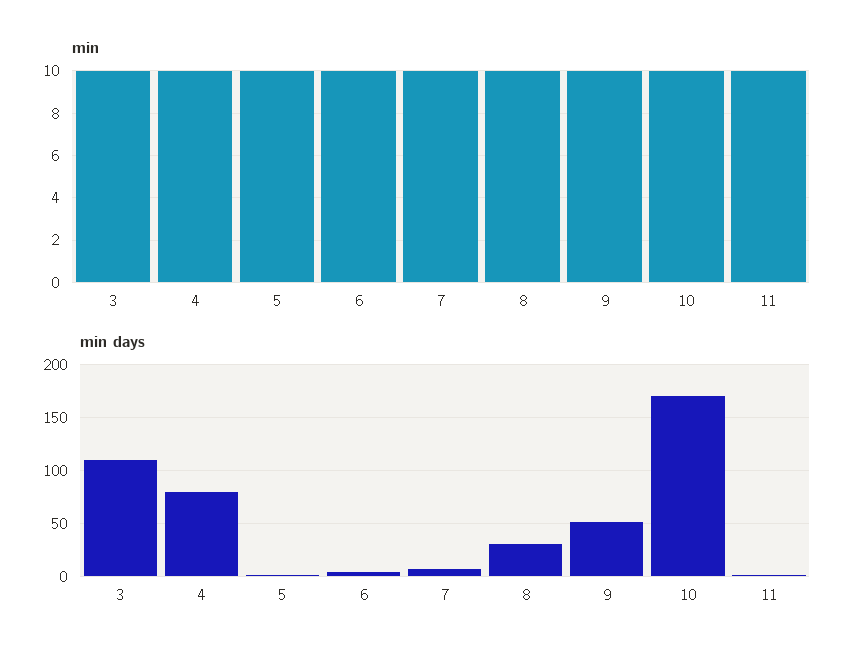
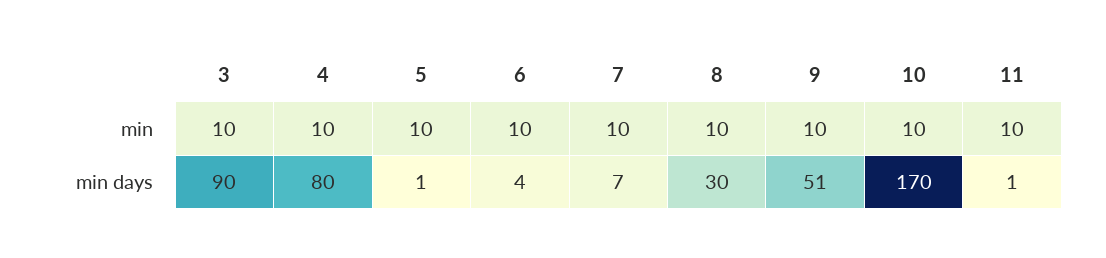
  {
    "min": {
      "3": 10,
      "4": 10,
      "5": 10,
      "6": 10,
      "7": 10,
      "8": 10,
      "9": 10,
      "10": 10,
      "11": 10
    },
    "min days": {
-     "3": 110,
+     "3": 90,
      "4": 80,
      "5": 1,
      "6": 4,
      "7": 7,
      "8": 30,
      "9": 51,
      "10": 170,
      "11": 1
    }
  }

